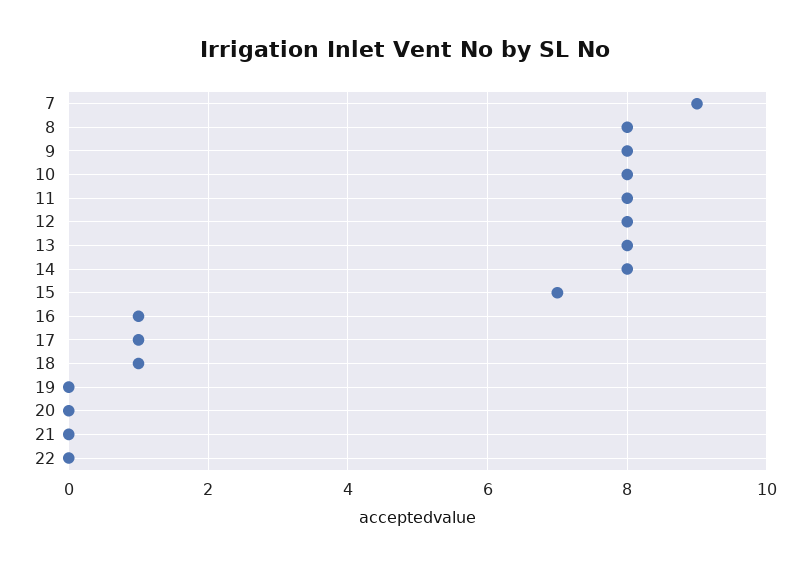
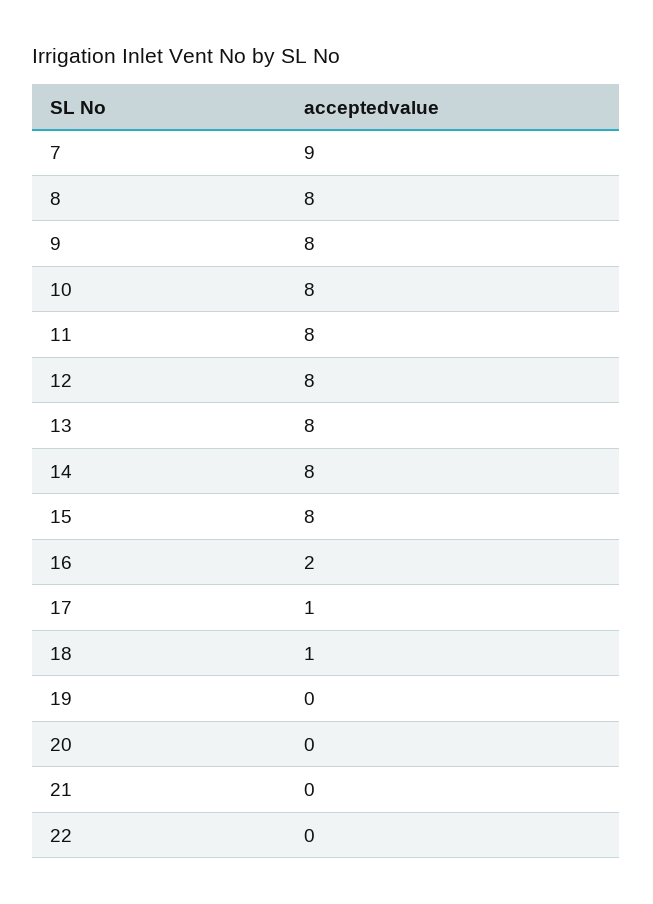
  {
    "7": 9,
    "8": 8,
    "9": 8,
    "10": 8,
    "11": 8,
    "12": 8,
    "13": 8,
    "14": 8,
-   "15": 7,
+   "15": 8,
-   "16": 1,
+   "16": 2,
    "17": 1,
    "18": 1,
    "19": 0,
    "20": 0,
    "21": 0,
    "22": 0
  }

